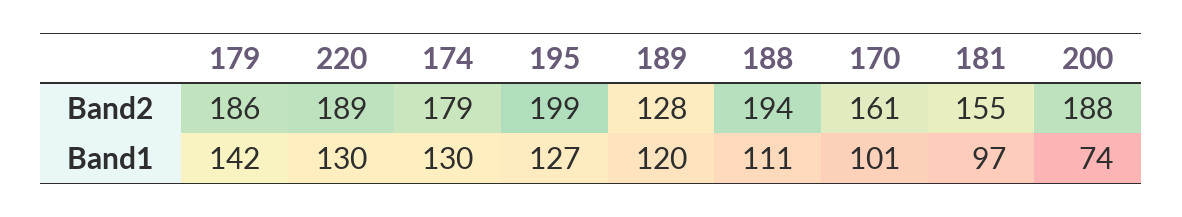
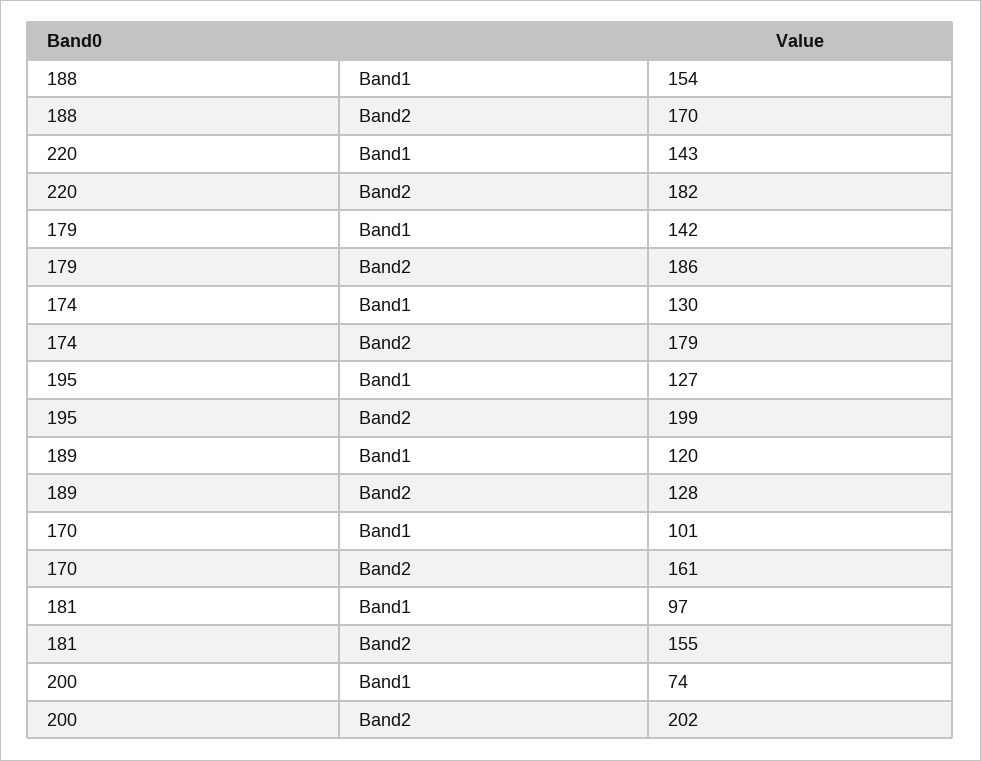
  {
    "179": {
      "Band2": 186,
      "Band1": 142
    },
    "220": {
-     "Band2": 189,
+     "Band2": 182,
-     "Band1": 130
+     "Band1": 143
    },
    "174": {
      "Band2": 179,
      "Band1": 130
    },
    "195": {
      "Band2": 199,
      "Band1": 127
    },
    "189": {
      "Band2": 128,
      "Band1": 120
    },
    "188": {
-     "Band2": 194,
+     "Band2": 170,
-     "Band1": 111
+     "Band1": 154
    },
    "170": {
      "Band2": 161,
      "Band1": 101
    },
    "181": {
      "Band2": 155,
      "Band1": 97
    },
    "200": {
-     "Band2": 188,
+     "Band2": 202,
      "Band1": 74
    }
  }

